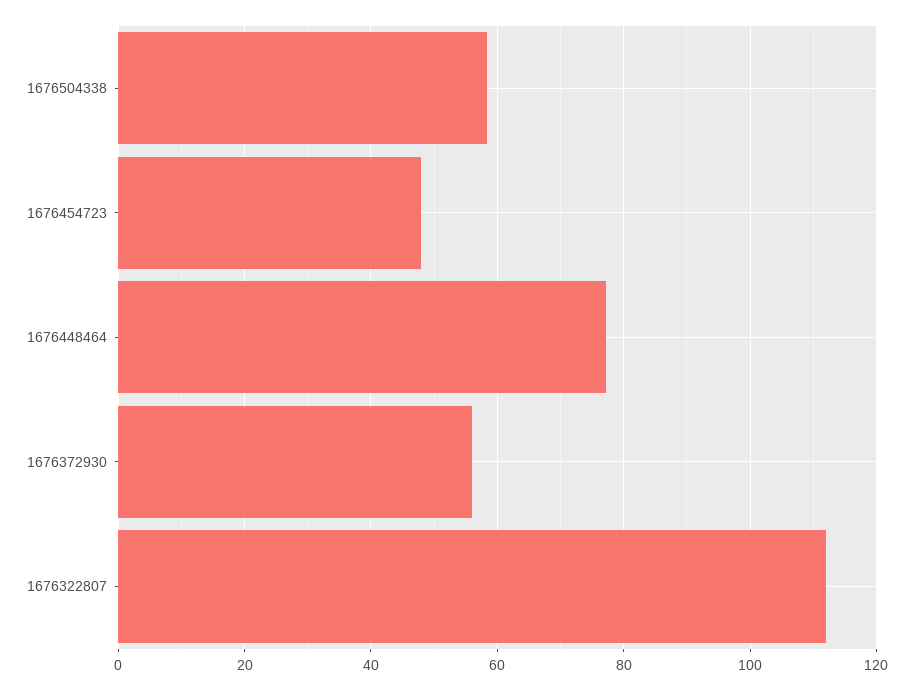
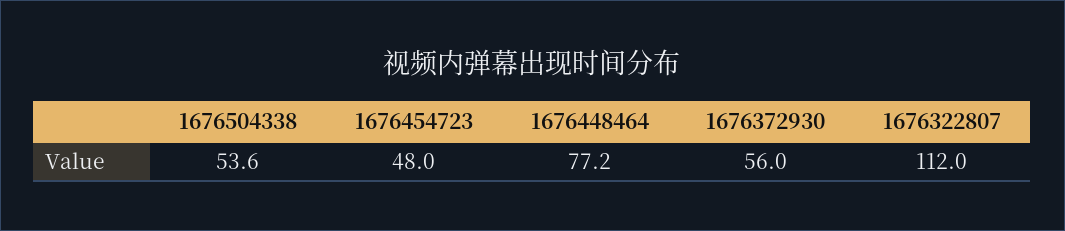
  {
-   "1676504338": 58,
+   "1676504338": 53.6,
    "1676454723": 48,
    "1676448464": 77.2,
    "1676372930": 56,
    "1676322807": 112
  }

